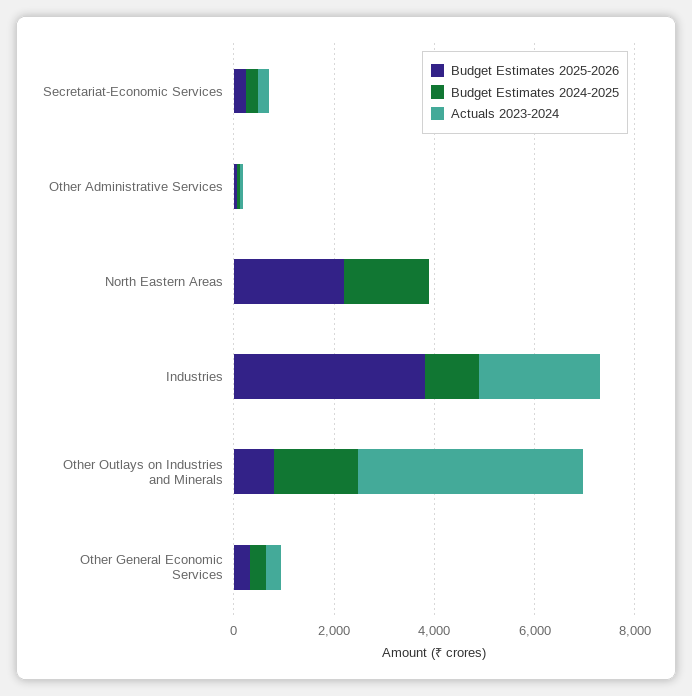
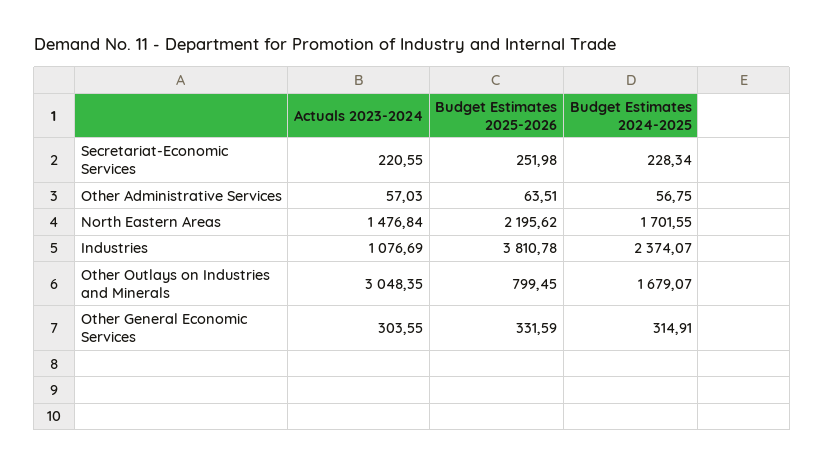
  {
    "Budget Estimates 2025-2026": {
      "Secretariat-Economic Services": 251.98,
      "Other Administrative Services": 63.51,
      "North Eastern Areas": 2195.62,
      "Industries": 3810.78,
      "Other Outlays on Industries and Minerals": 799.45,
      "Other General Economic Services": 331.59
    },
    "Budget Estimates 2024-2025": {
      "Secretariat-Economic Services": 228.34,
      "Other Administrative Services": 56.75,
      "North Eastern Areas": 1701.55,
-     "Industries": 1000,
+     "Industries": 2374.07,
      "Other Outlays on Industries and Minerals": 1679.07,
      "Other General Economic Services": 314.91
    },
    "Actuals 2023-2024": {
      "Secretariat-Economic Services": 220.55,
      "Other Administrative Services": 57.03,
-     "North Eastern Areas": 0,
+     "North Eastern Areas": 1476.84,
-     "Industries": 2500,
+     "Industries": 1076.69,
-     "Other Outlays on Industries and Minerals": 4500,
+     "Other Outlays on Industries and Minerals": 3048.35,
      "Other General Economic Services": 303.55
    }
  }

